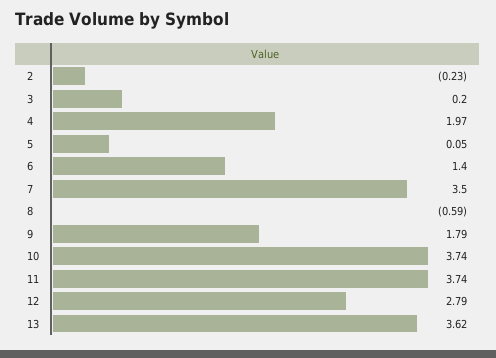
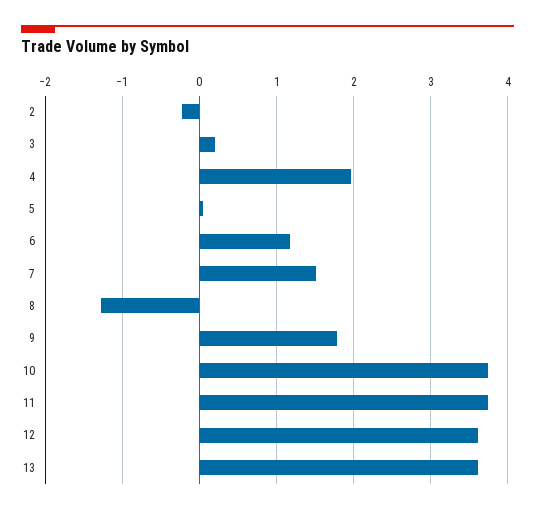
  {
    "2": -0.23,
    "3": 0.2,
    "4": 1.97,
    "5": 0.05,
-   "6": 1.4,
+   "6": 1.2,
-   "7": 3.5,
+   "7": 1.5,
-   "8": -0.59,
+   "8": -1.3,
    "9": 1.79,
    "10": 3.74,
    "11": 3.74,
-   "12": 2.79,
+   "12": 3.6,
    "13": 3.62
  }

